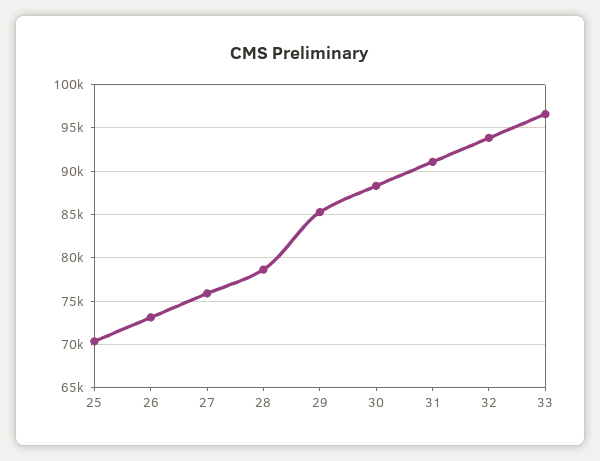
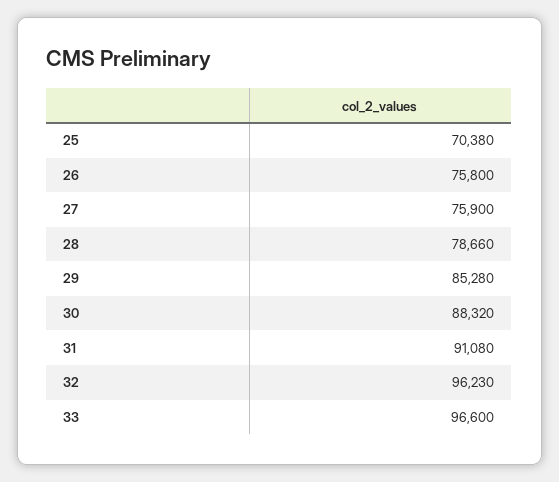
  {
    "25": 70380,
-   "26": 73000,
+   "26": 75800,
    "27": 75900,
    "28": 78660,
    "29": 85280,
    "30": 88320,
    "31": 91080,
-   "32": 94000,
+   "32": 96230,
    "33": 96600
  }

